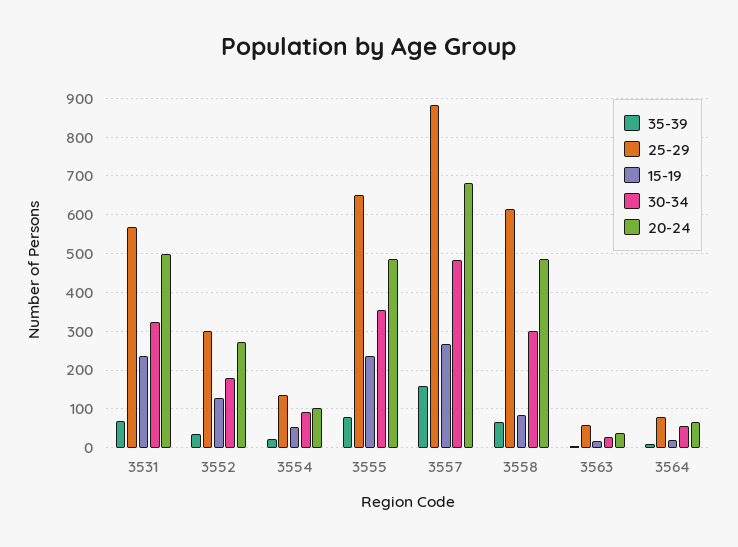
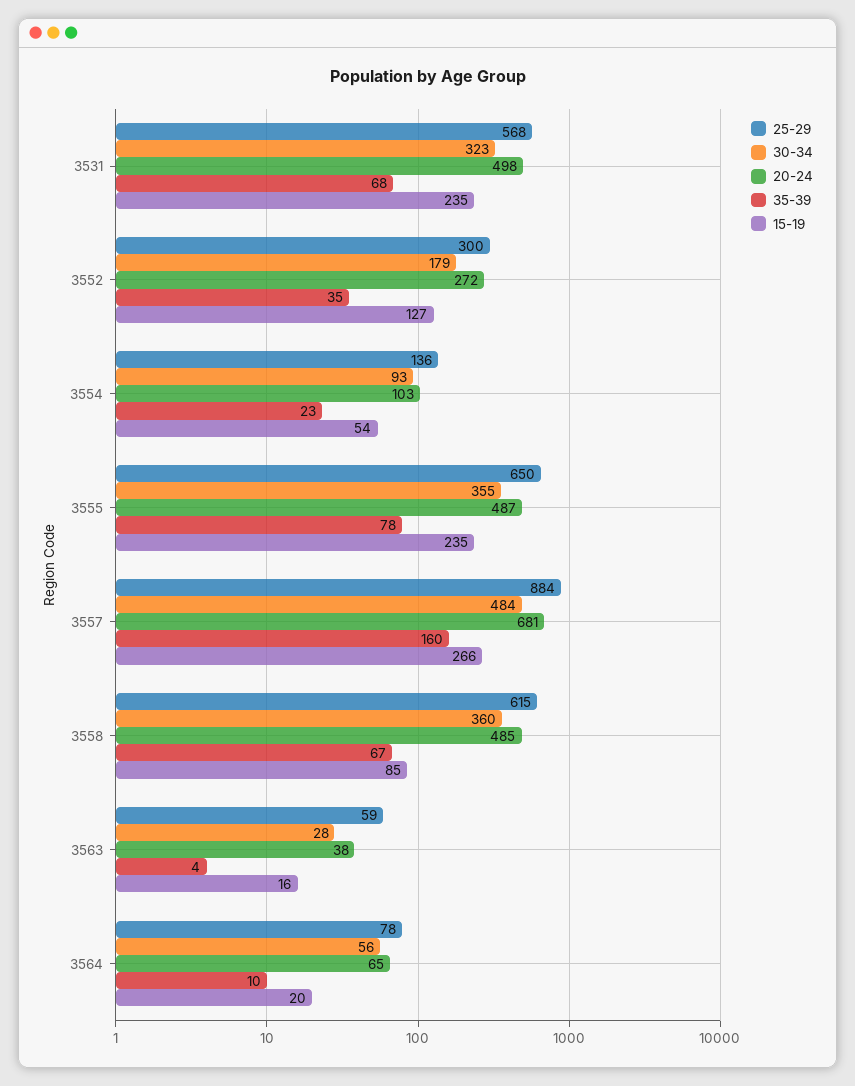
  {
    "35-39": {
      "3531": 68,
      "3552": 35,
      "3554": 23,
      "3555": 78,
      "3557": 160,
      "3558": 67,
      "3563": 4,
      "3564": 10
    },
    "25-29": {
      "3531": 568,
      "3552": 300,
      "3554": 136,
      "3555": 650,
      "3557": 884,
      "3558": 615,
      "3563": 59,
      "3564": 78
    },
    "15-19": {
      "3531": 235,
      "3552": 127,
      "3554": 54,
      "3555": 235,
      "3557": 266,
      "3558": 85,
      "3563": 16,
      "3564": 20
    },
    "30-34": {
      "3531": 323,
      "3552": 179,
      "3554": 93,
      "3555": 355,
      "3557": 484,
-     "3558": 300,
+     "3558": 360,
      "3563": 28,
      "3564": 56
    },
    "20-24": {
      "3531": 498,
      "3552": 272,
      "3554": 103,
      "3555": 487,
      "3557": 681,
      "3558": 485,
      "3563": 38,
      "3564": 65
    }
  }

